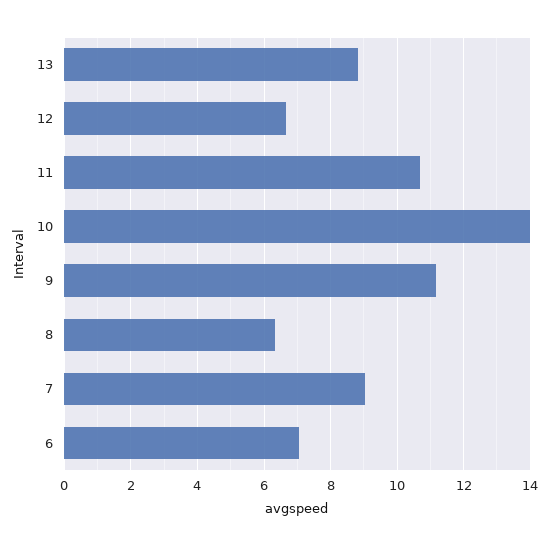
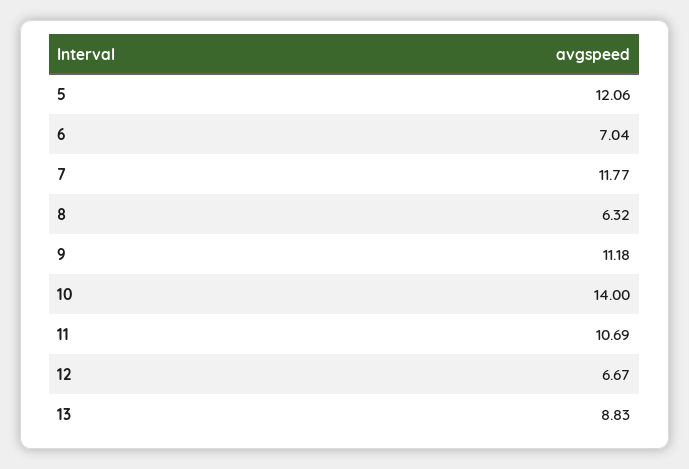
  {
    "13": 8.83,
    "12": 6.67,
    "11": 10.69,
    "10": 14,
    "9": 11.18,
    "8": 6.32,
-   "7": 9,
+   "7": 11.77,
-   "6": 7.04
+   "6": 7.04,
+   "5": 12.06
  }

